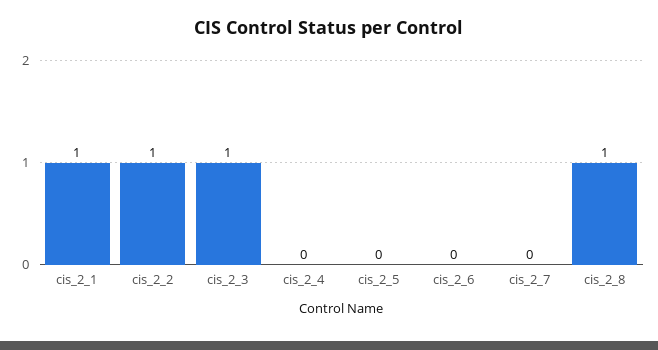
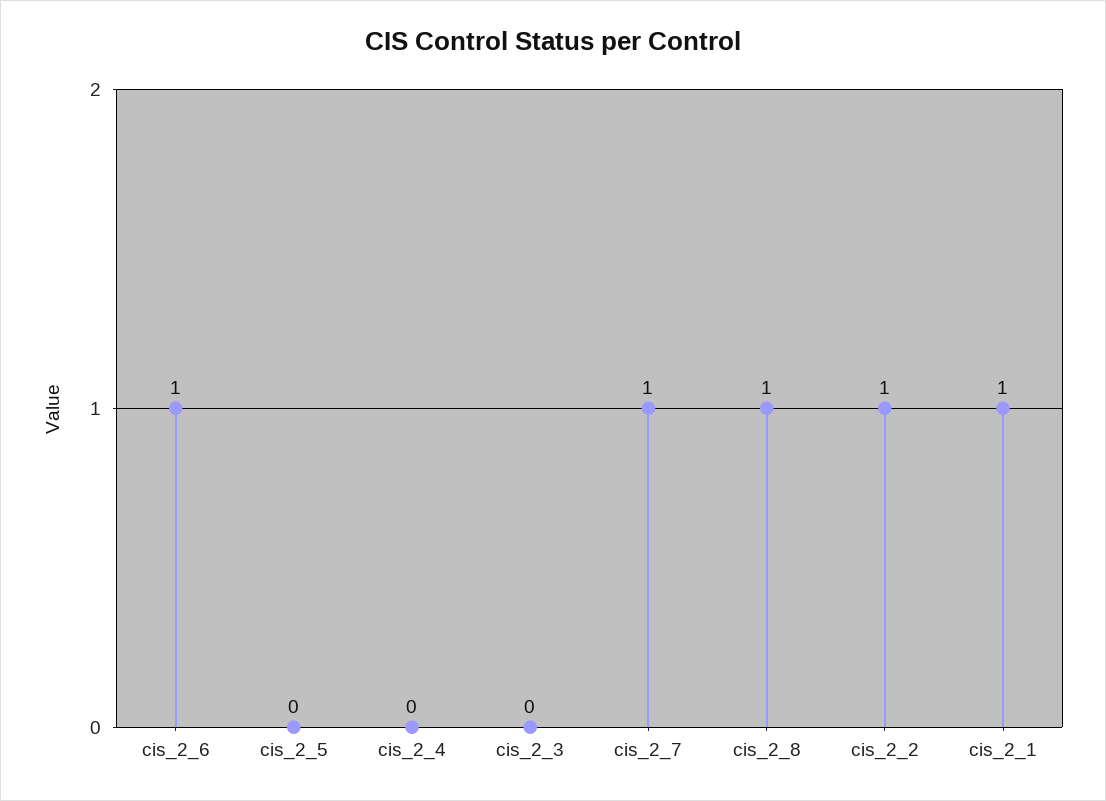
  {
    "cis_2_1": 1,
    "cis_2_2": 1,
-   "cis_2_3": 1,
+   "cis_2_3": 0,
    "cis_2_4": 0,
    "cis_2_5": 0,
-   "cis_2_6": 0,
+   "cis_2_6": 1,
-   "cis_2_7": 0,
+   "cis_2_7": 1,
    "cis_2_8": 1
  }

